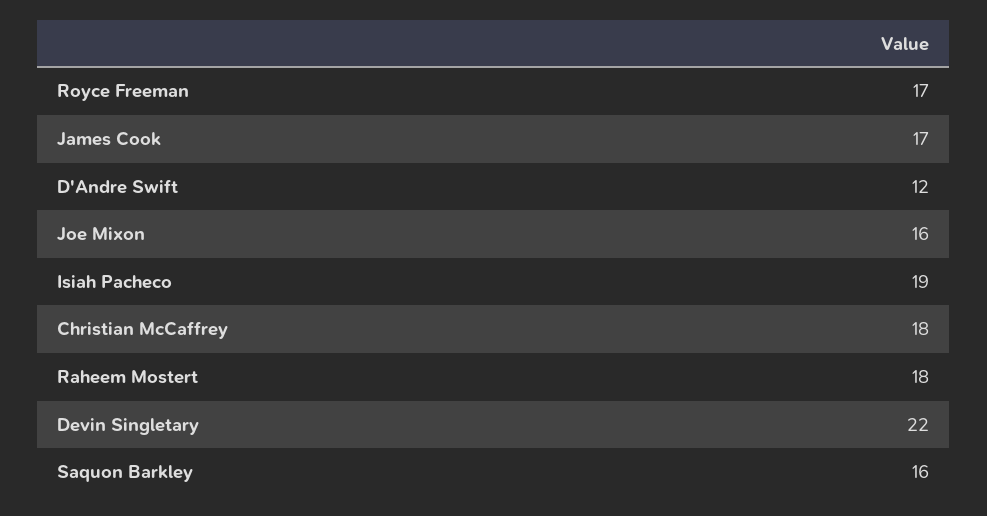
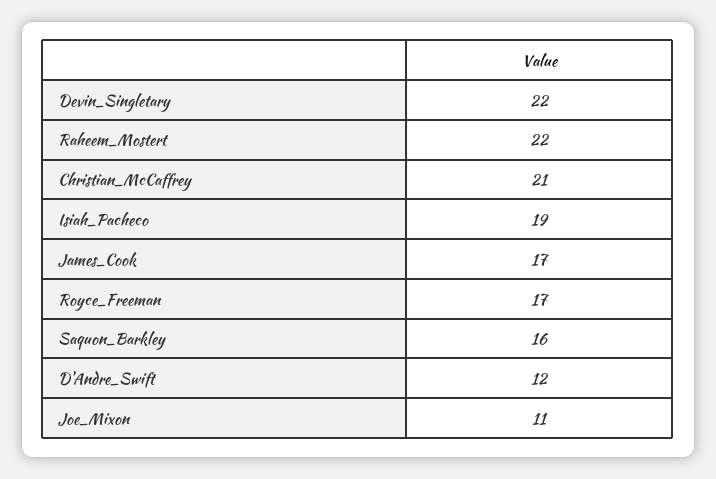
  {
    "Royce Freeman": 17,
    "James Cook": 17,
    "D'Andre Swift": 12,
-   "Joe Mixon": 16,
+   "Joe Mixon": 11,
    "Isiah Pacheco": 19,
-   "Christian McCaffrey": 18,
+   "Christian McCaffrey": 21,
-   "Raheem Mostert": 18,
+   "Raheem Mostert": 22,
    "Devin Singletary": 22,
    "Saquon Barkley": 16
  }

